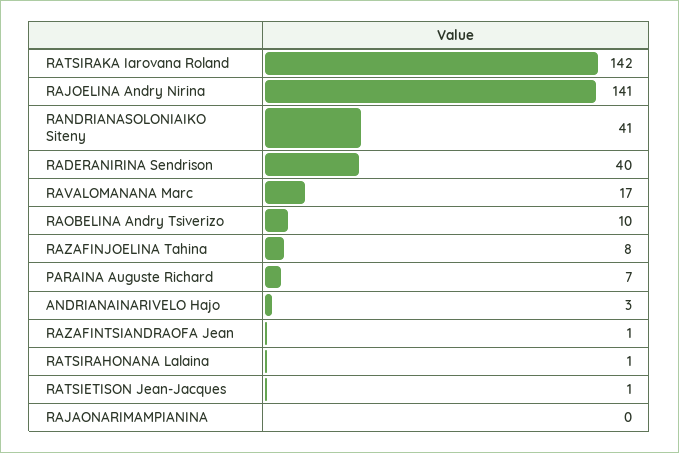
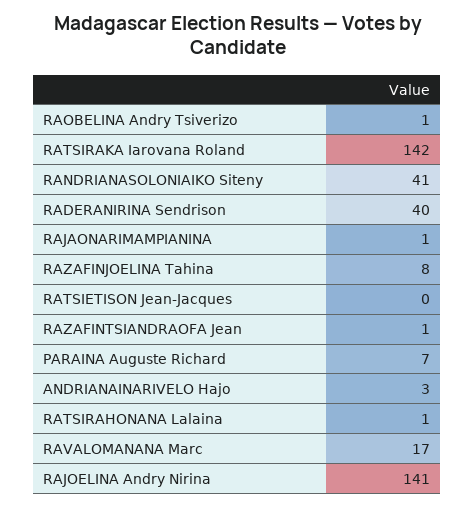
  {
    "RATSIRAKA Iarovana Roland": 142,
    "RAJOELINA Andry Nirina": 141,
    "RANDRIANASOLONIAIKO Siteny": 41,
    "RADERANIRINA Sendrison": 40,
    "RAVALOMANANA Marc": 17,
-   "RAOBELINA Andry Tsiverizo": 10,
+   "RAOBELINA Andry Tsiverizo": 1,
    "RAZAFINJOELINA Tahina": 8,
    "PARAINA Auguste Richard": 7,
    "ANDRIANAINARIVELO Hajo": 3,
    "RAZAFINTSIANDRAOFA Jean": 1,
    "RATSIRAHONANA Lalaina": 1,
-   "RATSIETISON Jean-Jacques": 1,
+   "RATSIETISON Jean-Jacques": 0,
-   "RAJAONARIMAMPIANINA": 0
+   "RAJAONARIMAMPIANINA": 1
  }

